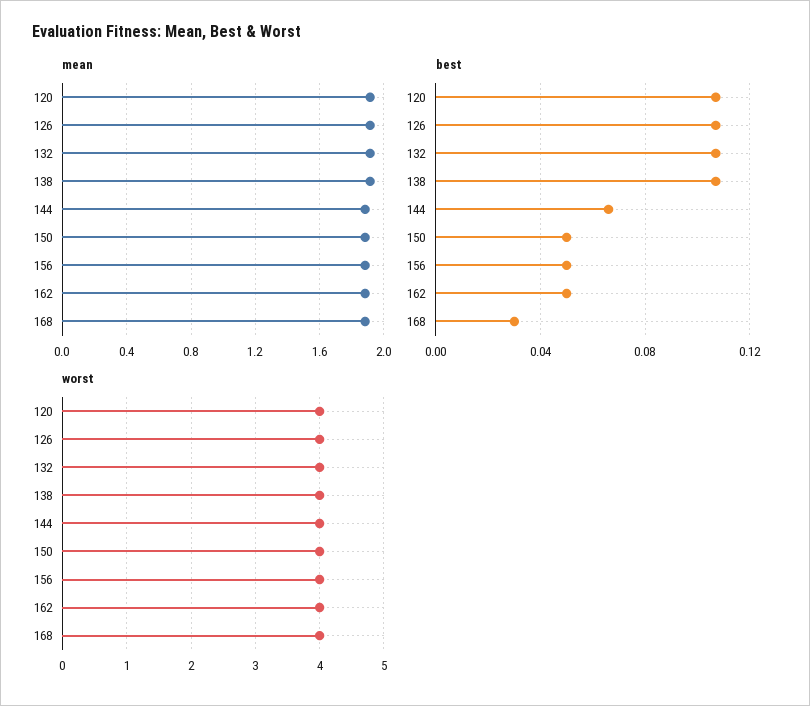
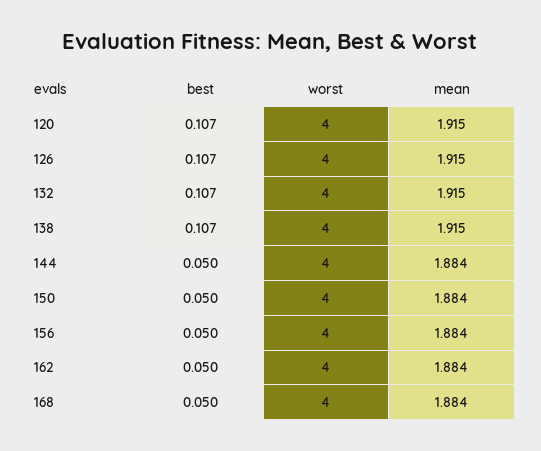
  {
    "mean": {
      "120": 1.915,
      "126": 1.915,
      "132": 1.915,
      "138": 1.915,
      "144": 1.884,
      "150": 1.884,
      "156": 1.884,
      "162": 1.884,
      "168": 1.884
    },
    "best": {
      "120": 0.107,
      "126": 0.107,
      "132": 0.107,
      "138": 0.107,
-     "144": 0.065,
+     "144": 0.05,
      "150": 0.05,
      "156": 0.05,
      "162": 0.05,
-     "168": 0.03
+     "168": 0.05
    },
    "worst": {
      "120": 4,
      "126": 4,
      "132": 4,
      "138": 4,
      "144": 4,
      "150": 4,
      "156": 4,
      "162": 4,
      "168": 4
    }
  }

